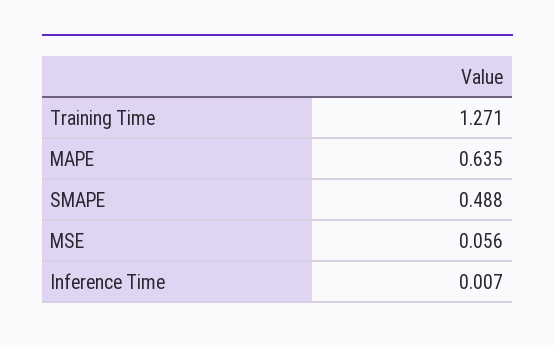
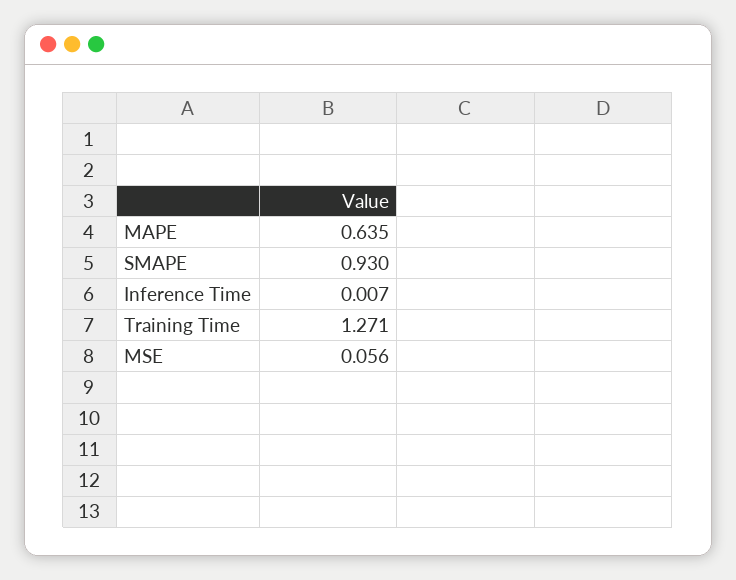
  {
    "Training Time": 1.271,
    "MAPE": 0.635,
-   "SMAPE": 0.488,
+   "SMAPE": 0.93,
    "MSE": 0.056,
    "Inference Time": 0.007
  }

